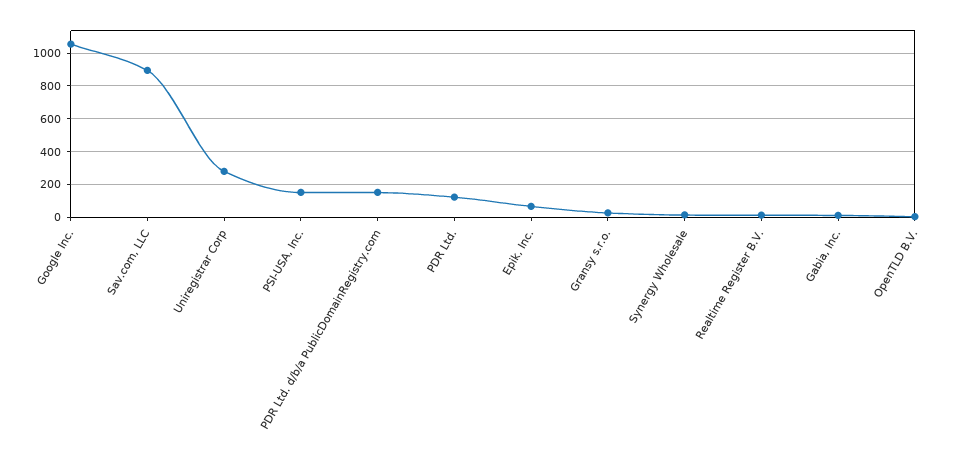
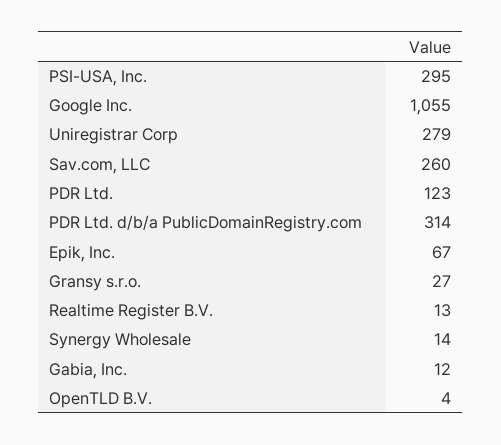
  {
    "Google Inc.": 1055,
-   "Sav.com, LLC": 900,
+   "Sav.com, LLC": 260,
    "Uniregistrar Corp": 279,
-   "PSI-USA, Inc.": 150,
+   "PSI-USA, Inc.": 295,
-   "PDR Ltd. d/b/a PublicDomainRegistry.com": 150,
+   "PDR Ltd. d/b/a PublicDomainRegistry.com": 314,
    "PDR Ltd.": 123,
    "Epik, Inc.": 67,
    "Gransy s.r.o.": 27,
    "Synergy Wholesale": 14,
    "Realtime Register B.V.": 13,
    "Gabia, Inc.": 12,
    "OpenTLD B.V.": 4
  }

